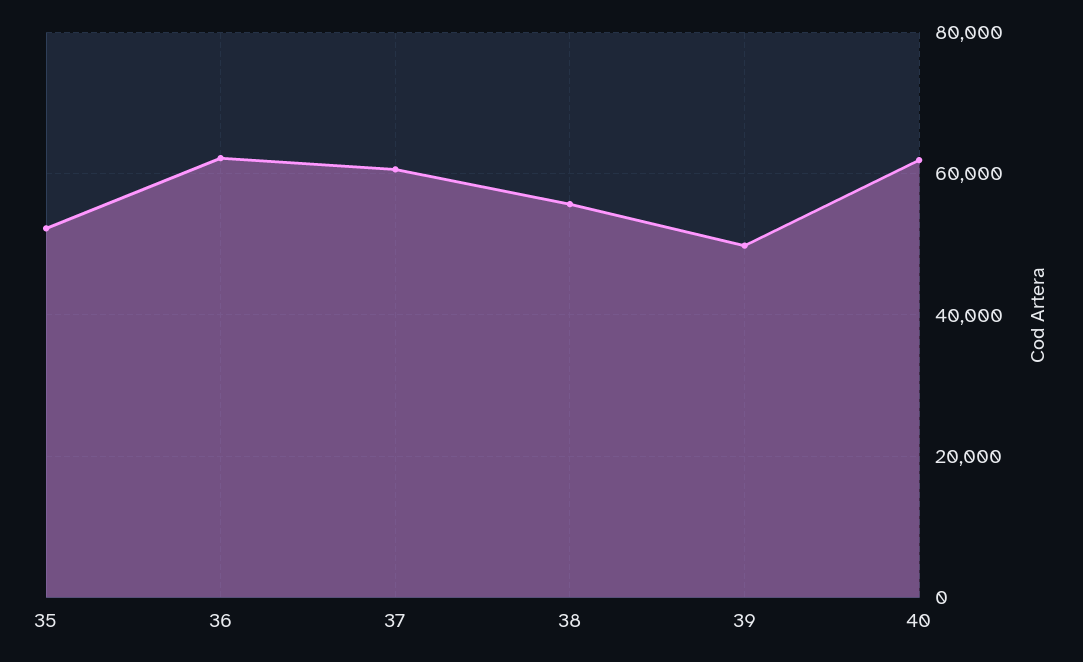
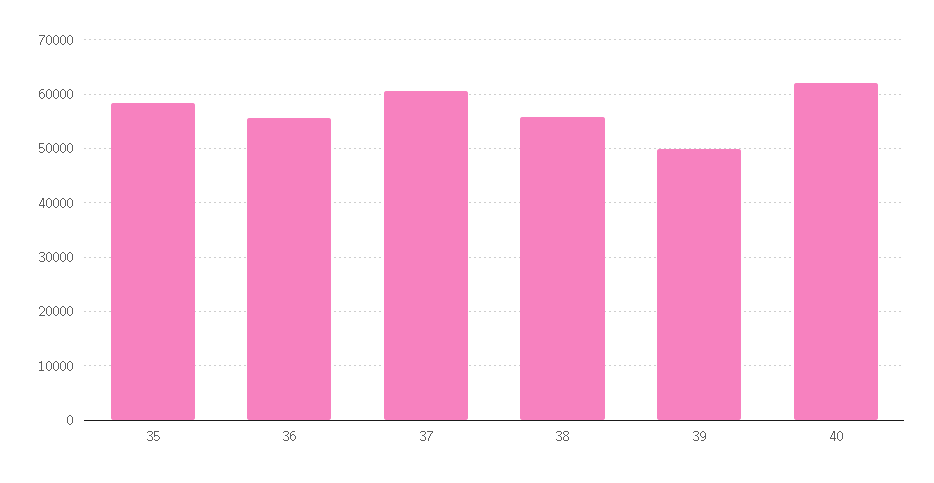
  {
-   "35": 52000,
+   "35": 58000,
-   "36": 62000,
+   "36": 56000,
    "37": 60000,
    "38": 56000,
    "39": 50000,
    "40": 62000
  }

